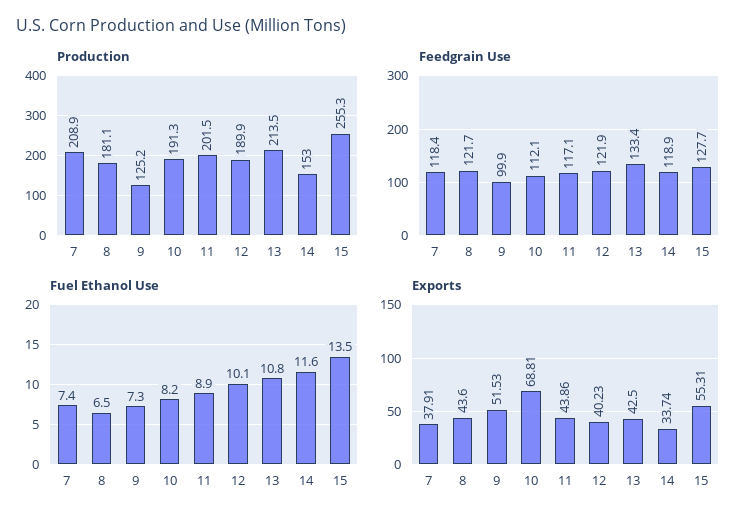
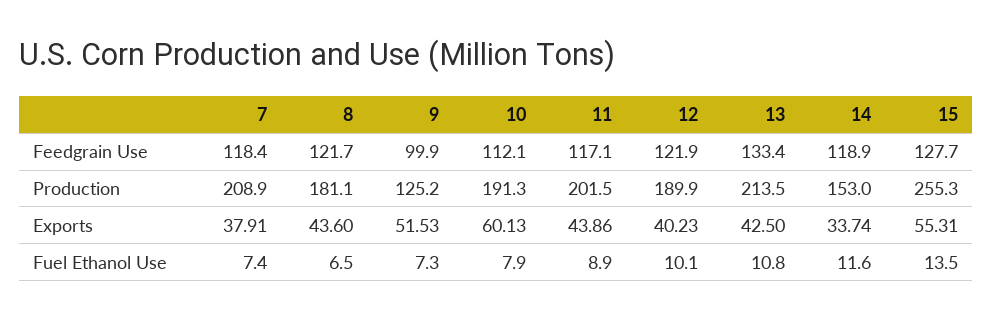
  {
    "Production": {
      "7": 208.9,
      "8": 181.1,
      "9": 125.2,
      "10": 191.3,
      "11": 201.5,
      "12": 189.9,
      "13": 213.5,
      "14": 153,
      "15": 255.3
    },
    "Feedgrain Use": {
      "7": 118.4,
      "8": 121.7,
      "9": 99.9,
      "10": 112.1,
      "11": 117.1,
      "12": 121.9,
      "13": 133.4,
      "14": 118.9,
      "15": 127.7
    },
    "Fuel Ethanol Use": {
      "7": 7.4,
      "8": 6.5,
      "9": 7.3,
-     "10": 8.2,
+     "10": 7.9,
      "11": 8.9,
      "12": 10.1,
      "13": 10.8,
      "14": 11.6,
      "15": 13.5
    },
    "Exports": {
      "7": 37.91,
      "8": 43.6,
      "9": 51.53,
-     "10": 68.81,
+     "10": 60.13,
      "11": 43.86,
      "12": 40.23,
      "13": 42.5,
      "14": 33.74,
      "15": 55.31
    }
  }

